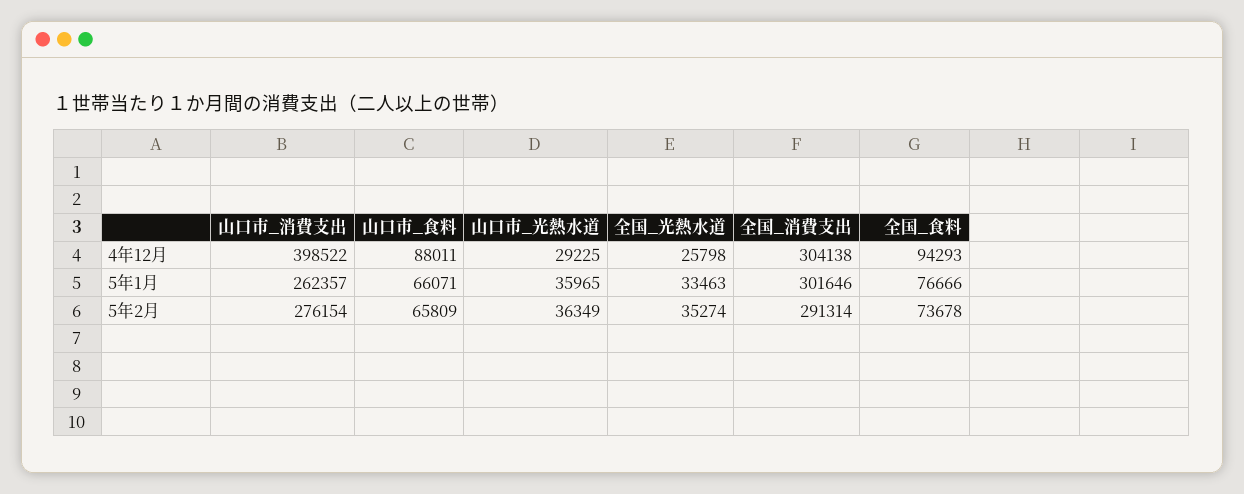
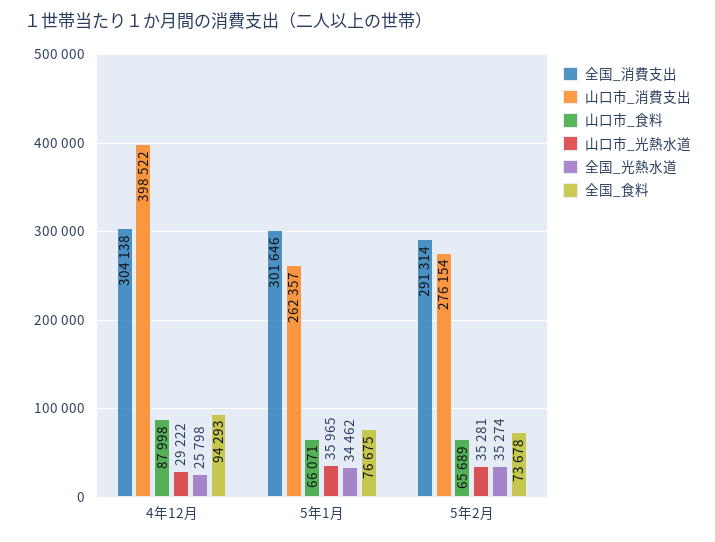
  {
    "山口市_消費支出": {
      "4年12月": 398522,
      "5年1月": 262357,
      "5年2月": 276154
    },
    "山口市_食料": {
-     "4年12月": 88011,
+     "4年12月": 87998,
      "5年1月": 66071,
-     "5年2月": 65809
+     "5年2月": 65689
    },
    "山口市_光熱水道": {
-     "4年12月": 29225,
+     "4年12月": 29222,
      "5年1月": 35965,
-     "5年2月": 36349
+     "5年2月": 35281
    },
    "全国_光熱水道": {
      "4年12月": 25798,
-     "5年1月": 33463,
+     "5年1月": 34462,
      "5年2月": 35274
    },
    "全国_消費支出": {
      "4年12月": 304138,
      "5年1月": 301646,
      "5年2月": 291314
    },
    "全国_食料": {
      "4年12月": 94293,
-     "5年1月": 76666,
+     "5年1月": 76675,
      "5年2月": 73678
    }
  }

